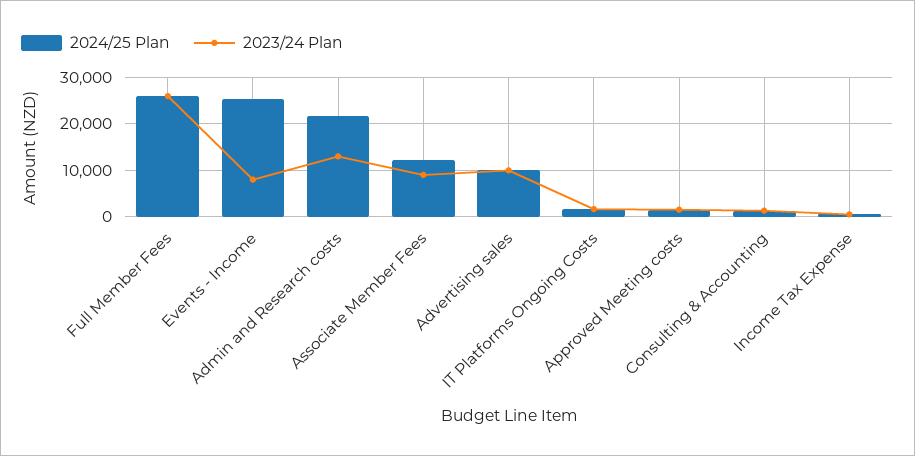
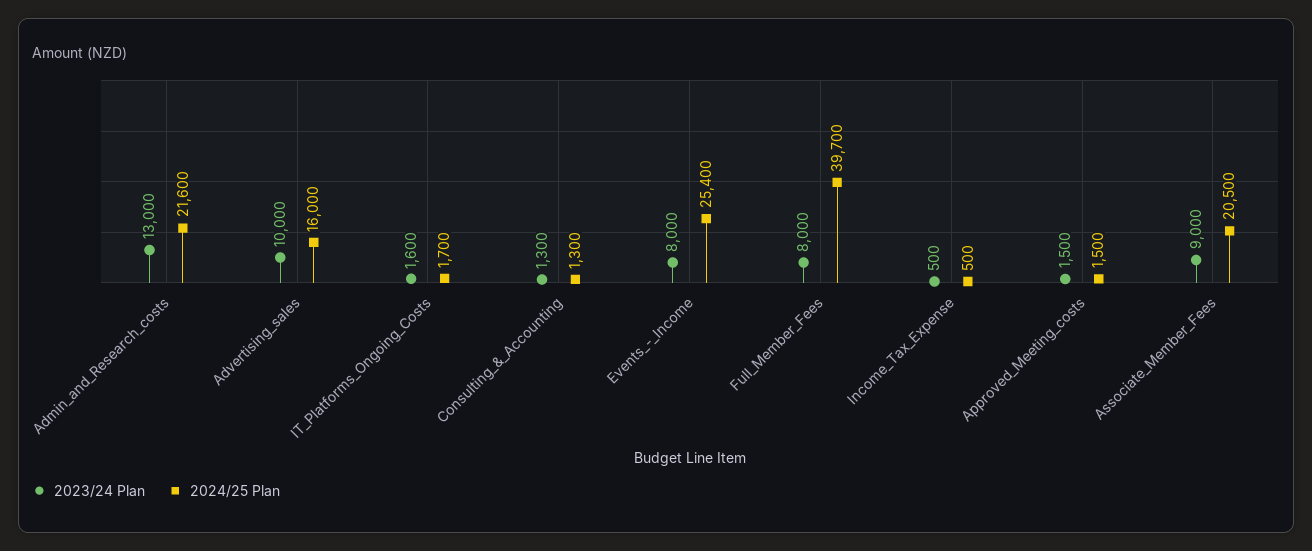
  {
    "2024/25 Plan": {
-     "Full Member Fees": 26000,
+     "Full Member Fees": 39700,
      "Events - Income": 25400,
      "Admin and Research costs": 21600,
-     "Associate Member Fees": 12000,
+     "Associate Member Fees": 20500,
-     "Advertising sales": 10000,
+     "Advertising sales": 16000,
      "IT Platforms Ongoing Costs": 1700,
      "Approved Meeting costs": 1500,
      "Consulting & Accounting": 1300,
      "Income Tax Expense": 500
    },
    "2023/24 Plan": {
-     "Full Member Fees": 26000,
+     "Full Member Fees": 8000,
      "Events - Income": 8000,
      "Admin and Research costs": 13000,
      "Associate Member Fees": 9000,
      "Advertising sales": 10000,
      "IT Platforms Ongoing Costs": 1600,
      "Approved Meeting costs": 1500,
      "Consulting & Accounting": 1300,
      "Income Tax Expense": 500
    }
  }

